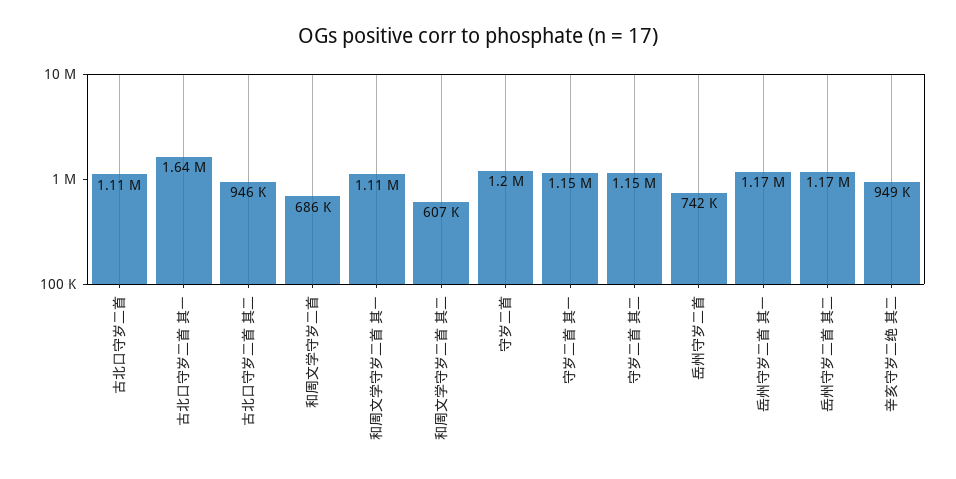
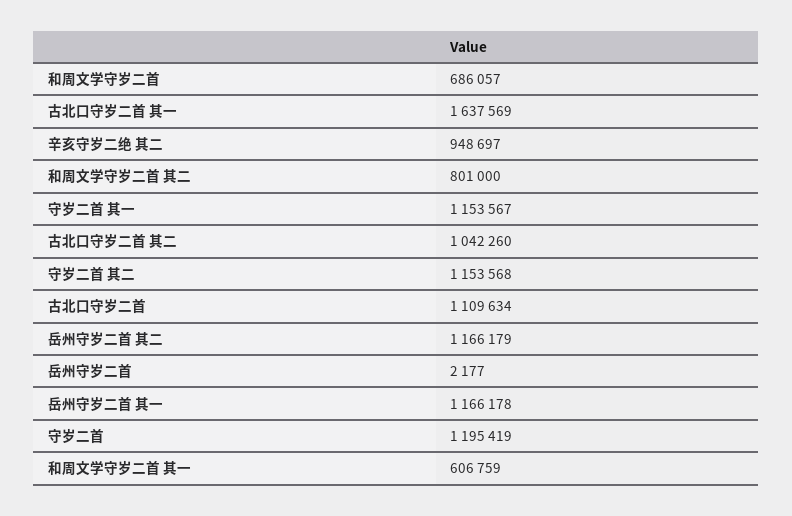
  {
    "古北口守岁二首": 1109634,
    "古北口守岁二首 其一": 1637569,
-   "古北口守岁二首 其二": 946000,
+   "古北口守岁二首 其二": 1042260,
    "和周文学守岁二首": 686057,
-   "和周文学守岁二首 其一": 1110000,
+   "和周文学守岁二首 其一": 606759,
-   "和周文学守岁二首 其二": 607000,
+   "和周文学守岁二首 其二": 801000,
    "守岁二首": 1195419,
    "守岁二首 其一": 1153567,
    "守岁二首 其二": 1153568,
-   "岳州守岁二首": 742000,
+   "岳州守岁二首": 2177,
    "岳州守岁二首 其一": 1166178,
    "岳州守岁二首 其二": 1166179,
    "辛亥守岁二绝 其二": 948697
  }

